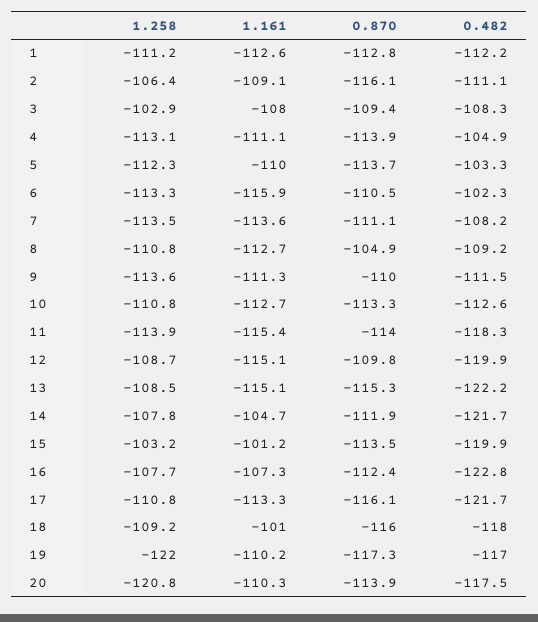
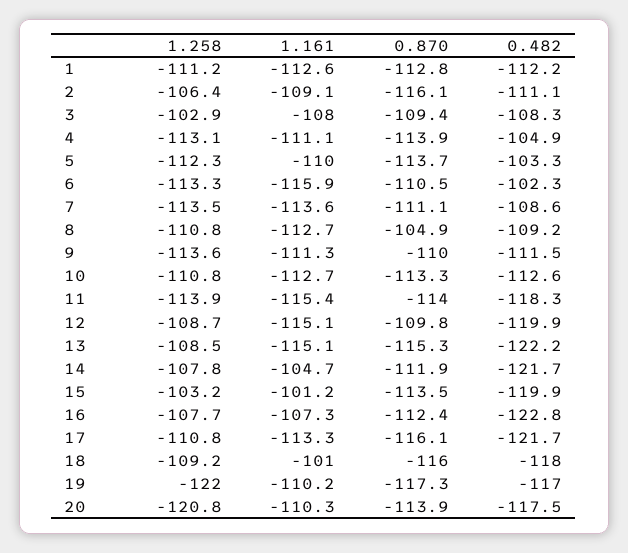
  {
    "1.258": {
      "1": -111.2,
      "2": -106.4,
      "3": -102.9,
      "4": -113.1,
      "5": -112.3,
      "6": -113.3,
      "7": -113.5,
      "8": -110.8,
      "9": -113.6,
      "10": -110.8,
      "11": -113.9,
      "12": -108.7,
      "13": -108.5,
      "14": -107.8,
      "15": -103.2,
      "16": -107.7,
      "17": -110.8,
      "18": -109.2,
      "19": -122,
      "20": -120.8
    },
    "1.161": {
      "1": -112.6,
      "2": -109.1,
      "3": -108,
      "4": -111.1,
      "5": -110,
      "6": -115.9,
      "7": -113.6,
      "8": -112.7,
      "9": -111.3,
      "10": -112.7,
      "11": -115.4,
      "12": -115.1,
      "13": -115.1,
      "14": -104.7,
      "15": -101.2,
      "16": -107.3,
      "17": -113.3,
      "18": -101,
      "19": -110.2,
      "20": -110.3
    },
    "0.870": {
      "1": -112.8,
      "2": -116.1,
      "3": -109.4,
      "4": -113.9,
      "5": -113.7,
      "6": -110.5,
      "7": -111.1,
      "8": -104.9,
      "9": -110,
      "10": -113.3,
      "11": -114,
      "12": -109.8,
      "13": -115.3,
      "14": -111.9,
      "15": -113.5,
      "16": -112.4,
      "17": -116.1,
      "18": -116,
      "19": -117.3,
      "20": -113.9
    },
    "0.482": {
      "1": -112.2,
      "2": -111.1,
      "3": -108.3,
      "4": -104.9,
      "5": -103.3,
      "6": -102.3,
-     "7": -108.2,
+     "7": -108.6,
      "8": -109.2,
      "9": -111.5,
      "10": -112.6,
      "11": -118.3,
      "12": -119.9,
      "13": -122.2,
      "14": -121.7,
      "15": -119.9,
      "16": -122.8,
      "17": -121.7,
      "18": -118,
      "19": -117,
      "20": -117.5
    }
  }

